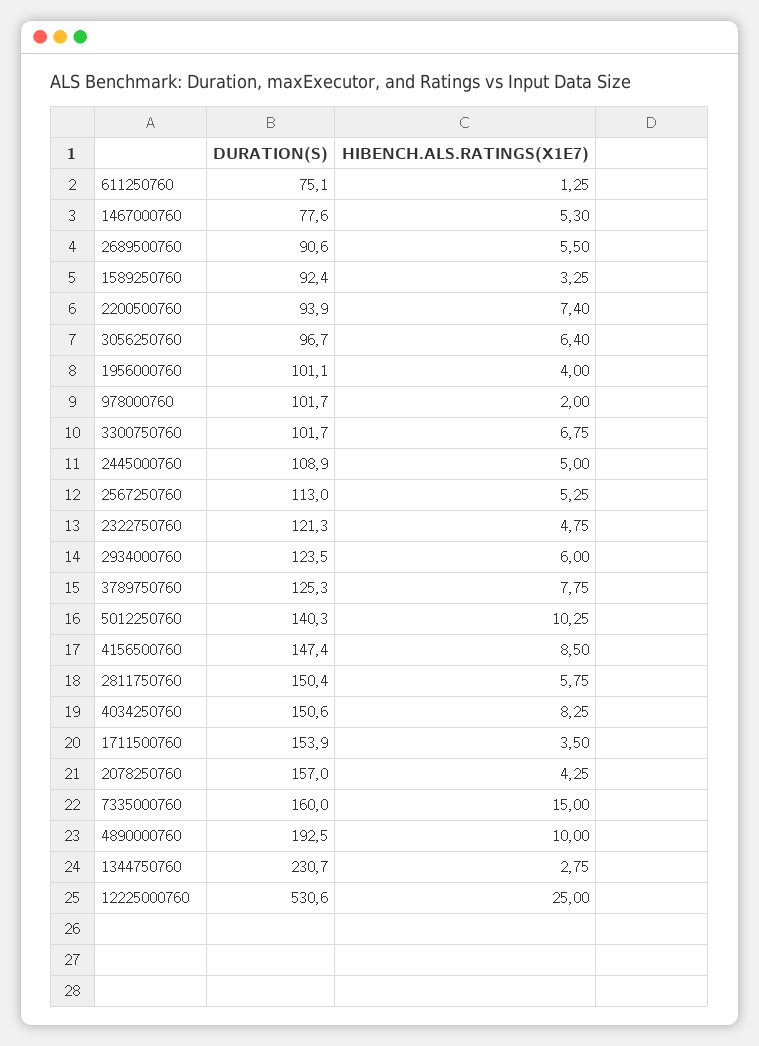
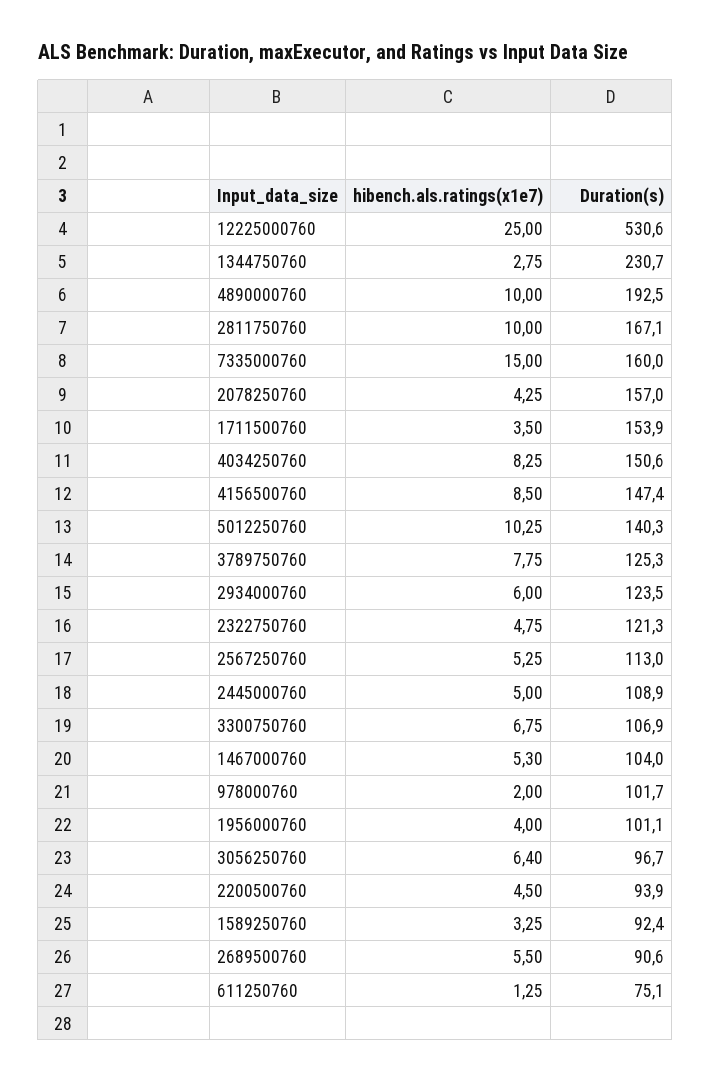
  {
    "DURATION(S)": {
      "611250760": 75.1,
-     "1467000760": 77.6,
+     "1467000760": 104,
      "2689500760": 90.6,
      "1589250760": 92.4,
      "2200500760": 93.9,
      "3056250760": 96.7,
      "1956000760": 101.1,
      "978000760": 101.7,
-     "3300750760": 101.7,
+     "3300750760": 106.9,
      "2445000760": 108.9,
      "2567250760": 113,
      "2322750760": 121.3,
      "2934000760": 123.5,
      "3789750760": 125.3,
      "5012250760": 140.3,
      "4156500760": 147.4,
-     "2811750760": 150.4,
+     "2811750760": 167.1,
      "4034250760": 150.6,
      "1711500760": 153.9,
      "2078250760": 157,
      "7335000760": 160,
      "4890000760": 192.5,
      "1344750760": 230.7,
      "12225000760": 530.6
    },
    "HIBENCH.ALS.RATINGS(X1E7)": {
      "611250760": 1.25,
      "1467000760": 5.3,
      "2689500760": 5.5,
      "1589250760": 3.25,
-     "2200500760": 7.4,
+     "2200500760": 4.5,
      "3056250760": 6.4,
      "1956000760": 4,
      "978000760": 2,
      "3300750760": 6.75,
      "2445000760": 5,
      "2567250760": 5.25,
      "2322750760": 4.75,
      "2934000760": 6,
      "3789750760": 7.75,
      "5012250760": 10.25,
      "4156500760": 8.5,
-     "2811750760": 5.75,
+     "2811750760": 10,
      "4034250760": 8.25,
      "1711500760": 3.5,
      "2078250760": 4.25,
      "7335000760": 15,
      "4890000760": 10,
      "1344750760": 2.75,
      "12225000760": 25
    }
  }

